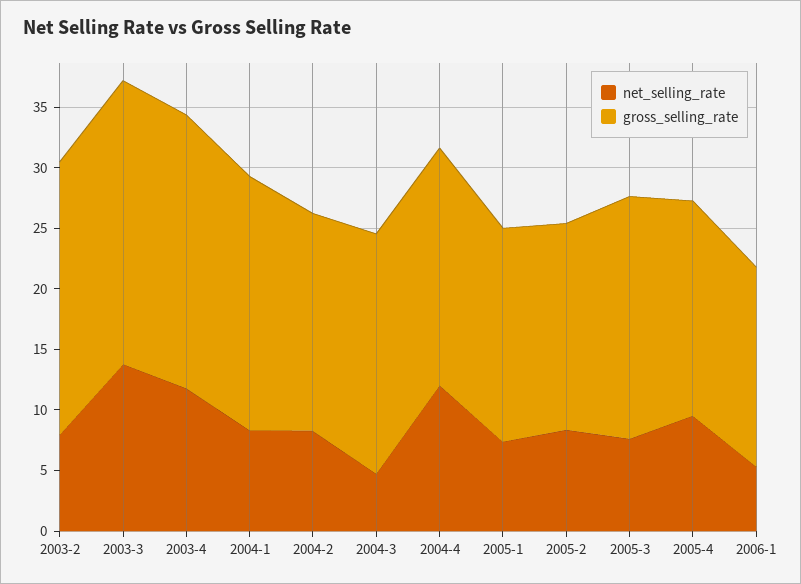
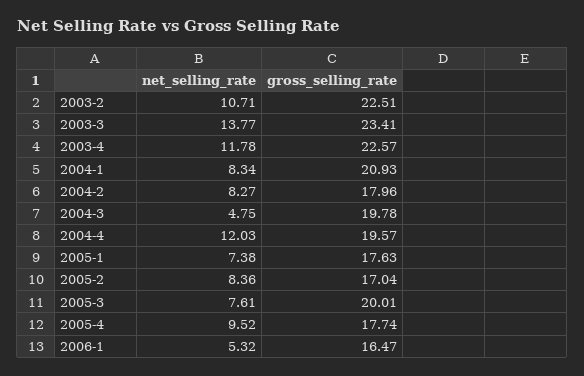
  {
    "net_selling_rate": {
-     "2003-2": 8,
+     "2003-2": 10.71,
      "2003-3": 13.77,
      "2003-4": 11.78,
      "2004-1": 8.34,
      "2004-2": 8.27,
      "2004-3": 4.75,
      "2004-4": 12.03,
      "2005-1": 7.38,
      "2005-2": 8.36,
      "2005-3": 7.61,
      "2005-4": 9.52,
      "2006-1": 5.32
    },
    "gross_selling_rate": {
      "2003-2": 22.51,
      "2003-3": 23.41,
      "2003-4": 22.57,
      "2004-1": 20.93,
      "2004-2": 17.96,
      "2004-3": 19.78,
      "2004-4": 19.57,
      "2005-1": 17.63,
      "2005-2": 17.04,
      "2005-3": 20.01,
      "2005-4": 17.74,
      "2006-1": 16.47
    }
  }

